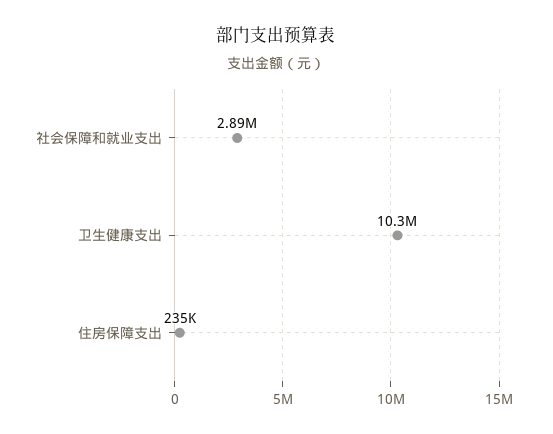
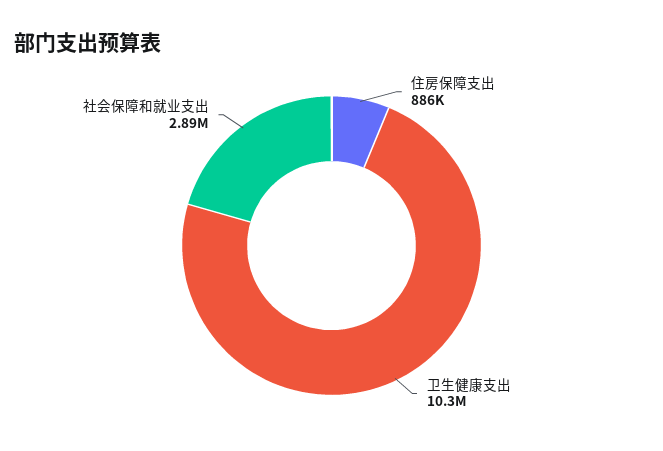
  {
    "社会保障和就业支出": 2890000,
    "卫生健康支出": 10300000,
-   "住房保障支出": 235000
+   "住房保障支出": 886000
  }

